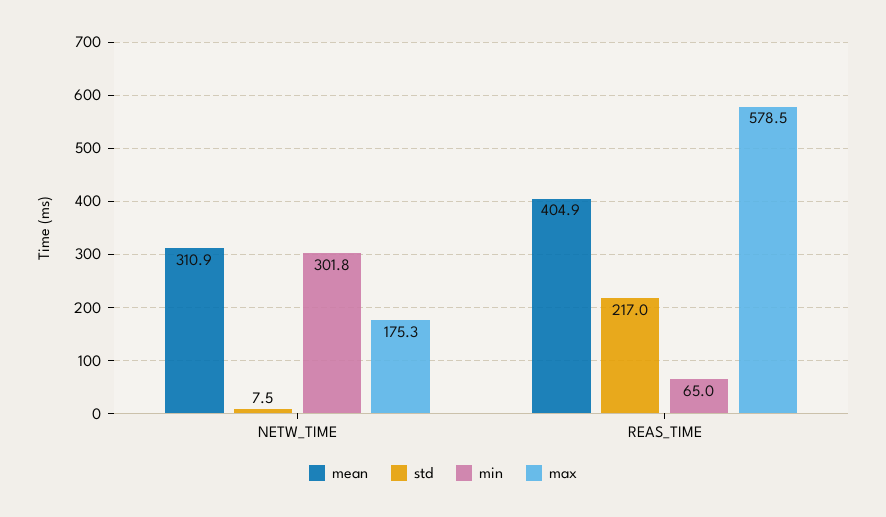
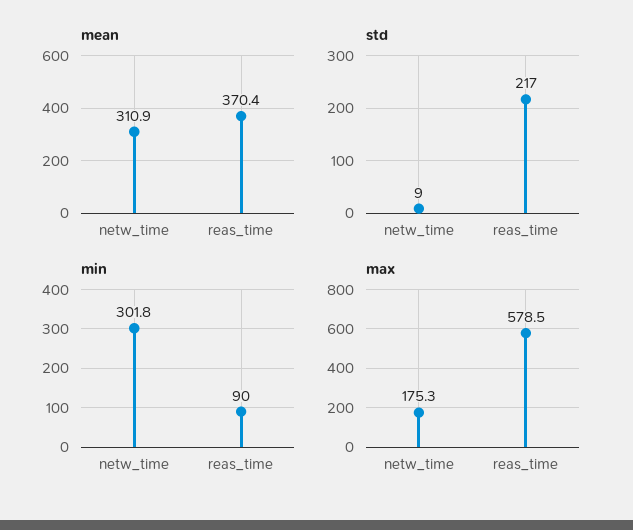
  {
    "mean": {
      "NETW_TIME": 310.9,
-     "REAS_TIME": 404.9
+     "REAS_TIME": 370.4
    },
    "std": {
-     "NETW_TIME": 7.5,
+     "NETW_TIME": 9,
      "REAS_TIME": 217
    },
    "min": {
      "NETW_TIME": 301.8,
-     "REAS_TIME": 65
+     "REAS_TIME": 90
    },
    "max": {
      "NETW_TIME": 175.3,
      "REAS_TIME": 578.5
    }
  }

